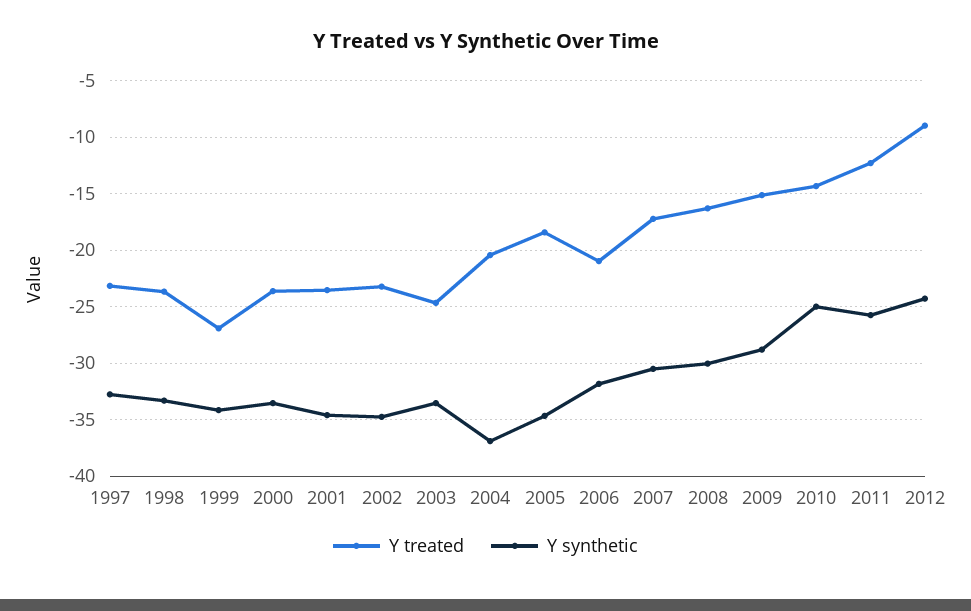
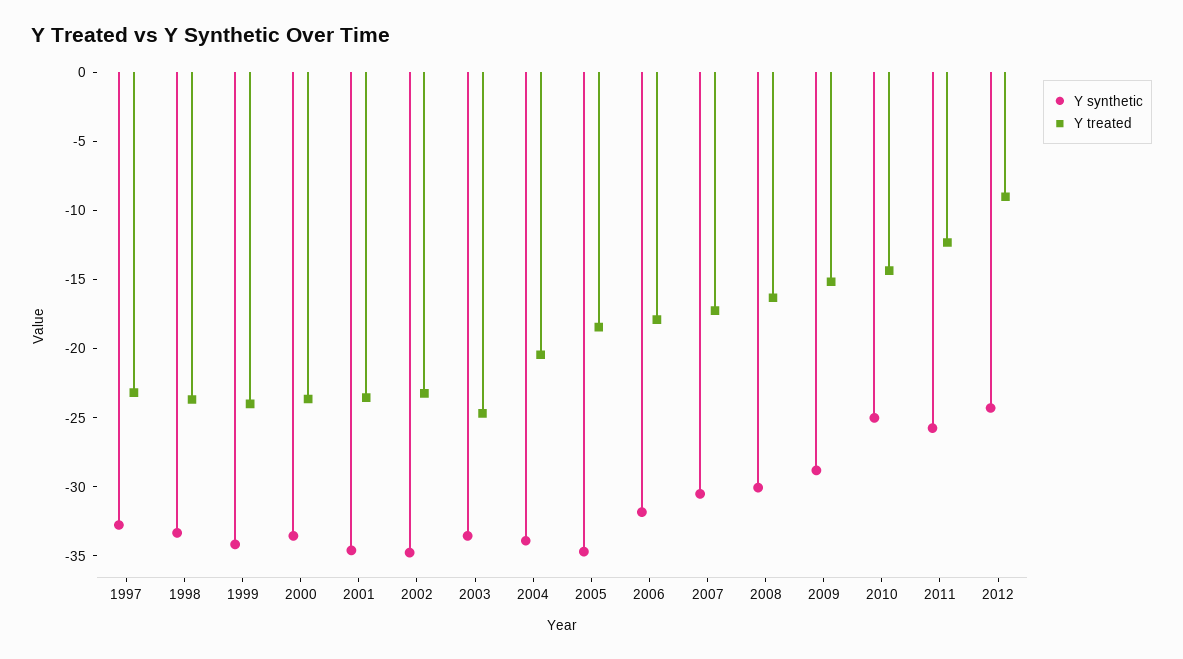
  {
    "Y treated": {
      "1997": -23,
      "1998": -24,
-     "1999": -27,
+     "1999": -24,
      "2000": -24,
      "2001": -24,
      "2002": -23,
      "2003": -25,
      "2004": -20,
      "2005": -18,
-     "2006": -21,
+     "2006": -18,
      "2007": -17,
      "2008": -16,
      "2009": -15,
      "2010": -14,
      "2011": -12,
      "2012": -9
    },
    "Y synthetic": {
      "1997": -33,
      "1998": -33,
      "1999": -34,
      "2000": -34,
      "2001": -35,
      "2002": -35,
      "2003": -34,
-     "2004": -37,
+     "2004": -34,
      "2005": -35,
      "2006": -32,
      "2007": -31,
      "2008": -30,
      "2009": -29,
      "2010": -25,
      "2011": -26,
      "2012": -24
    }
  }

